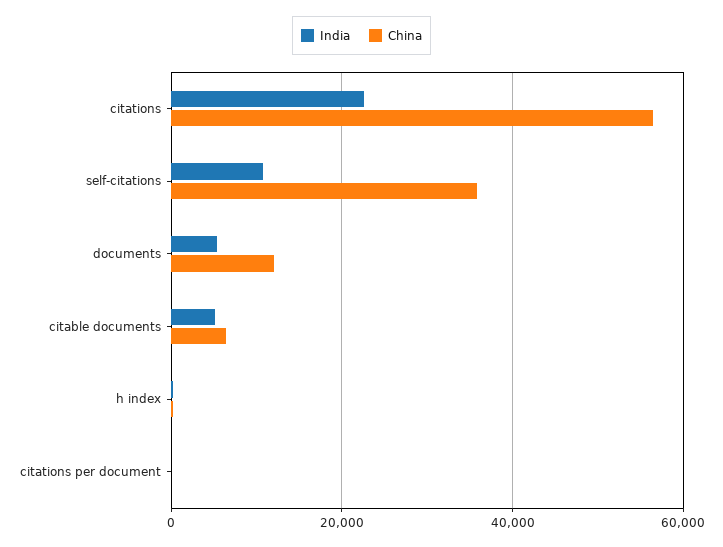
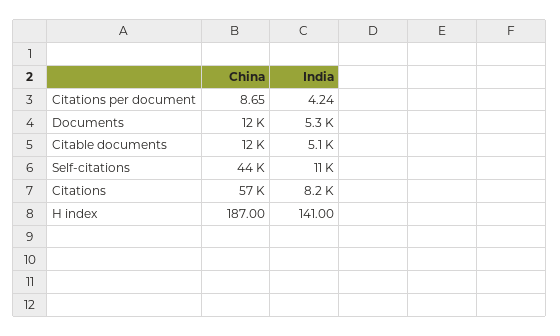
  {
    "India": {
-     "citations": 22000,
+     "citations": 8200,
      "self-citations": 11000,
      "documents": 5300,
      "citable documents": 5100,
      "h index": 141,
      "citations per document": 4.24
    },
    "China": {
      "citations": 57000,
-     "self-citations": 36000,
+     "self-citations": 44000,
      "documents": 12000,
-     "citable documents": 6000,
+     "citable documents": 12000,
      "h index": 187,
      "citations per document": 8.65
    }
  }

